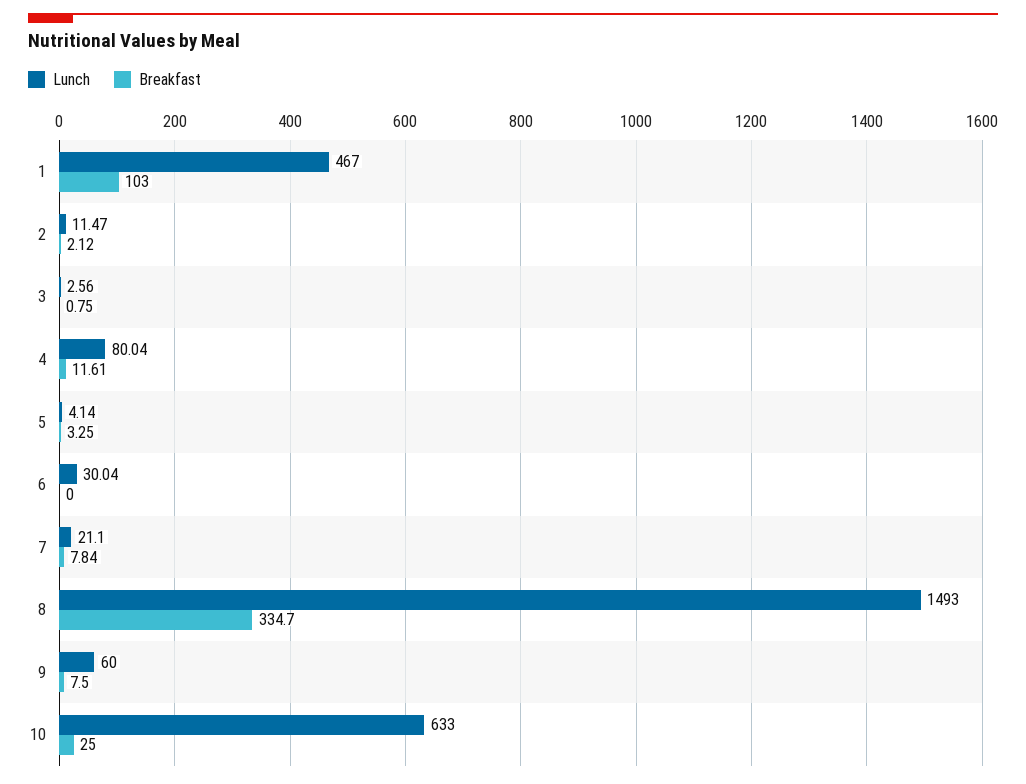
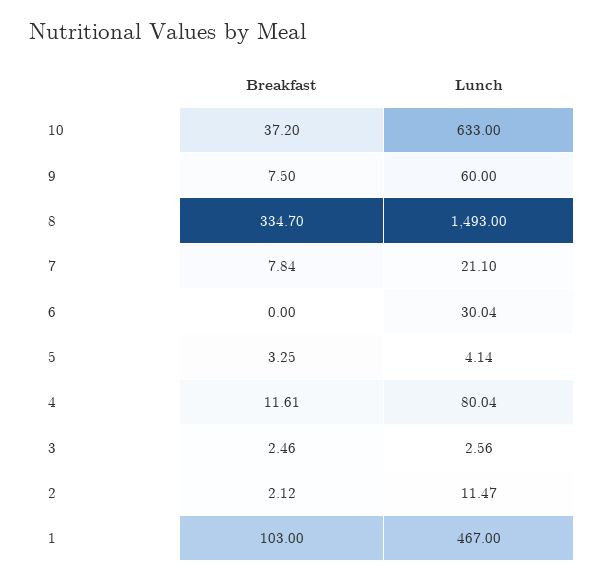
  {
    "Lunch": {
      "1": 467,
      "2": 11.47,
      "3": 2.56,
      "4": 80.04,
      "5": 4.14,
      "6": 30.04,
      "7": 21.1,
      "8": 1493,
      "9": 60,
      "10": 633
    },
    "Breakfast": {
      "1": 103,
      "2": 2.12,
-     "3": 0.75,
+     "3": 2.46,
      "4": 11.61,
      "5": 3.25,
      "6": 0,
      "7": 7.84,
      "8": 334.7,
      "9": 7.5,
-     "10": 25
+     "10": 37.2
    }
  }

